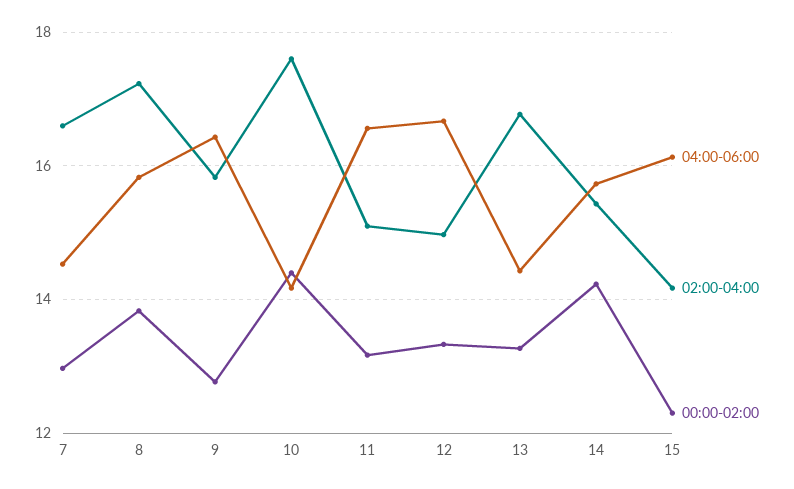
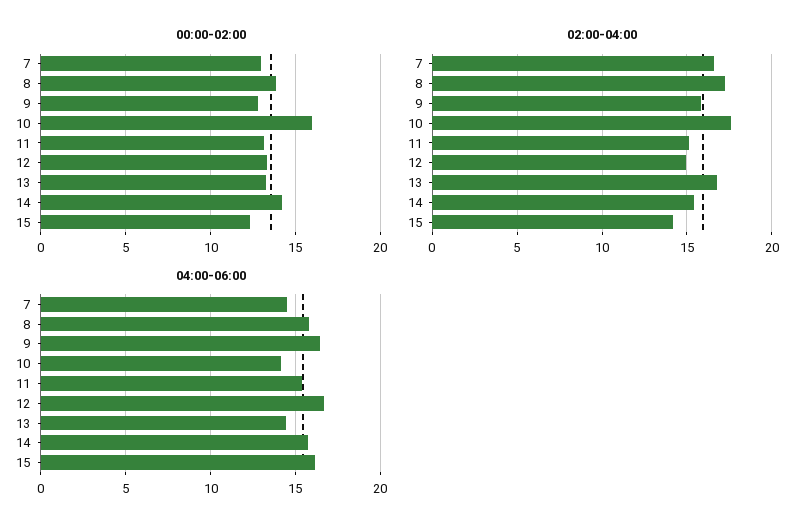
  {
    "04:00-06:00": {
      "7": 14.6,
      "8": 15.8,
      "9": 16.4,
      "10": 14.2,
-     "11": 16.6,
+     "11": 15.5,
      "12": 16.6,
      "13": 14.4,
      "14": 15.8,
      "15": 16.2
    },
    "02:00-04:00": {
      "7": 16.6,
      "8": 17.2,
      "9": 15.8,
      "10": 17.6,
      "11": 15.2,
      "12": 15,
      "13": 16.8,
      "14": 15.4,
      "15": 14.2
    },
    "00:00-02:00": {
      "7": 13,
      "8": 13.8,
      "9": 12.8,
-     "10": 14.4,
+     "10": 16,
      "11": 13.2,
      "12": 13.4,
      "13": 13.2,
      "14": 14.2,
      "15": 12.4
    }
  }

